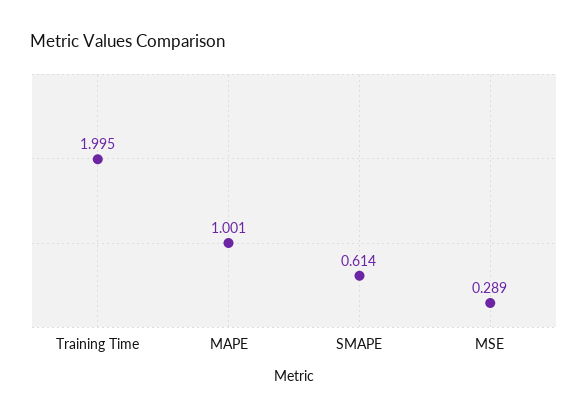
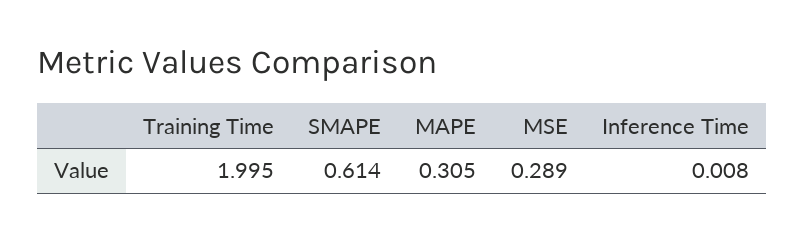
  {
    "Training Time": 1.995,
-   "MAPE": 1.001,
+   "MAPE": 0.305,
    "SMAPE": 0.614,
-   "MSE": 0.289
+   "MSE": 0.289,
+   "Inference Time": 0.008
  }

